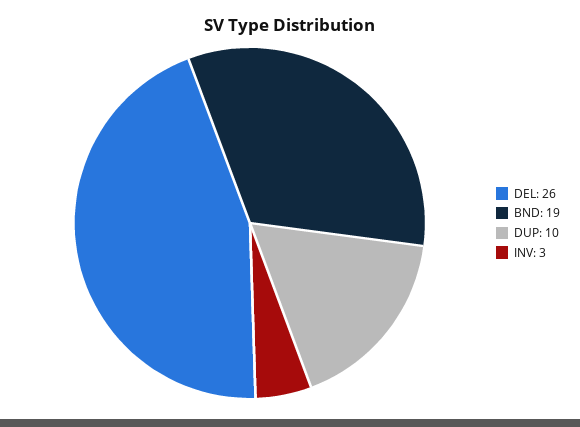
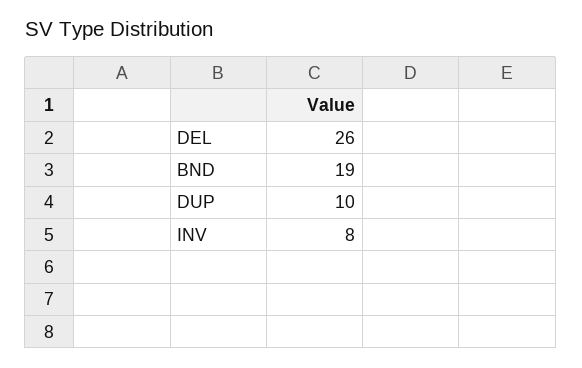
  {
    "DEL": 26,
    "BND": 19,
    "DUP": 10,
-   "INV": 3
+   "INV": 8
  }

